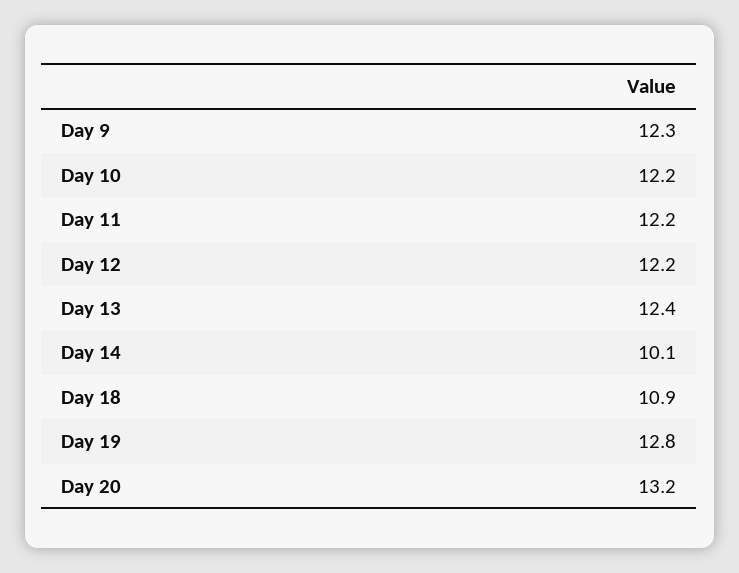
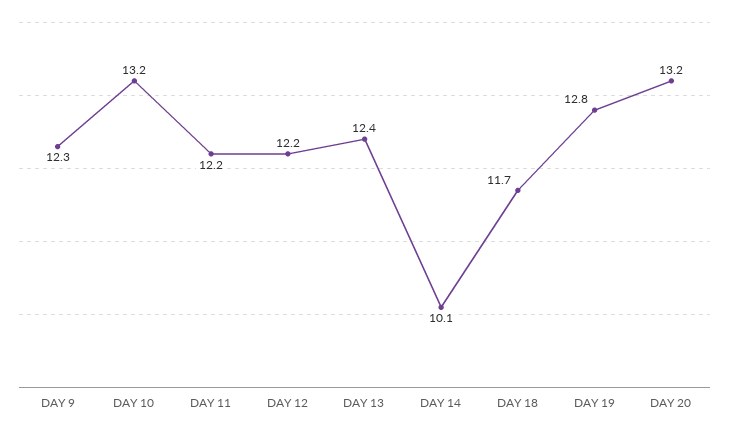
  {
    "Day 9": 12.3,
-   "Day 10": 12.2,
+   "Day 10": 13.2,
    "Day 11": 12.2,
    "Day 12": 12.2,
    "Day 13": 12.4,
    "Day 14": 10.1,
-   "Day 18": 10.9,
+   "Day 18": 11.7,
    "Day 19": 12.8,
    "Day 20": 13.2
  }

